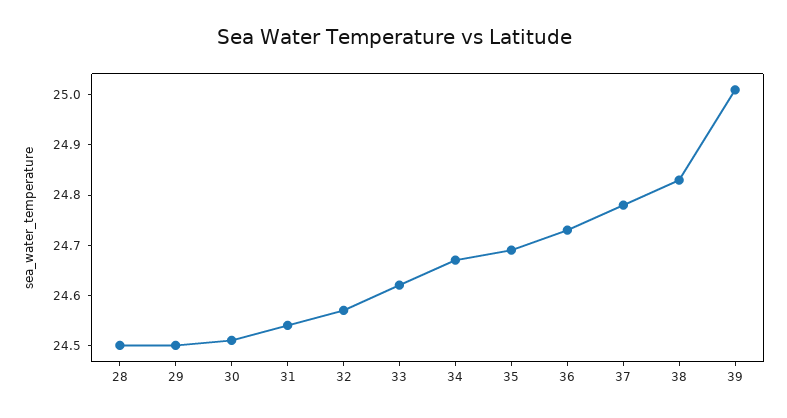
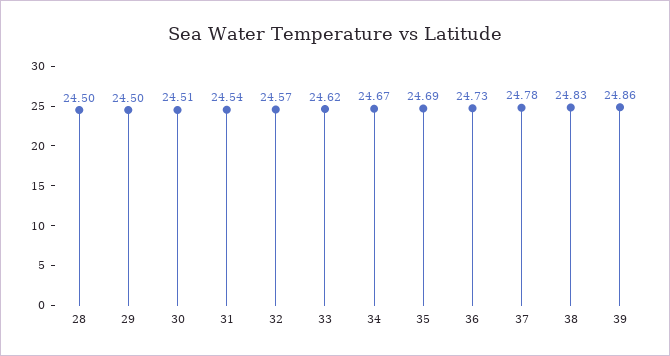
  {
    "28": 24.5,
    "29": 24.5,
    "30": 24.51,
    "31": 24.54,
    "32": 24.57,
    "33": 24.62,
    "34": 24.67,
    "35": 24.69,
    "36": 24.73,
    "37": 24.78,
    "38": 24.83,
-   "39": 25
+   "39": 24.86
  }

